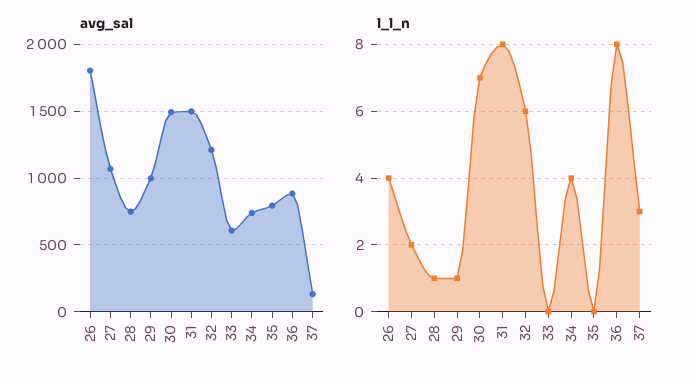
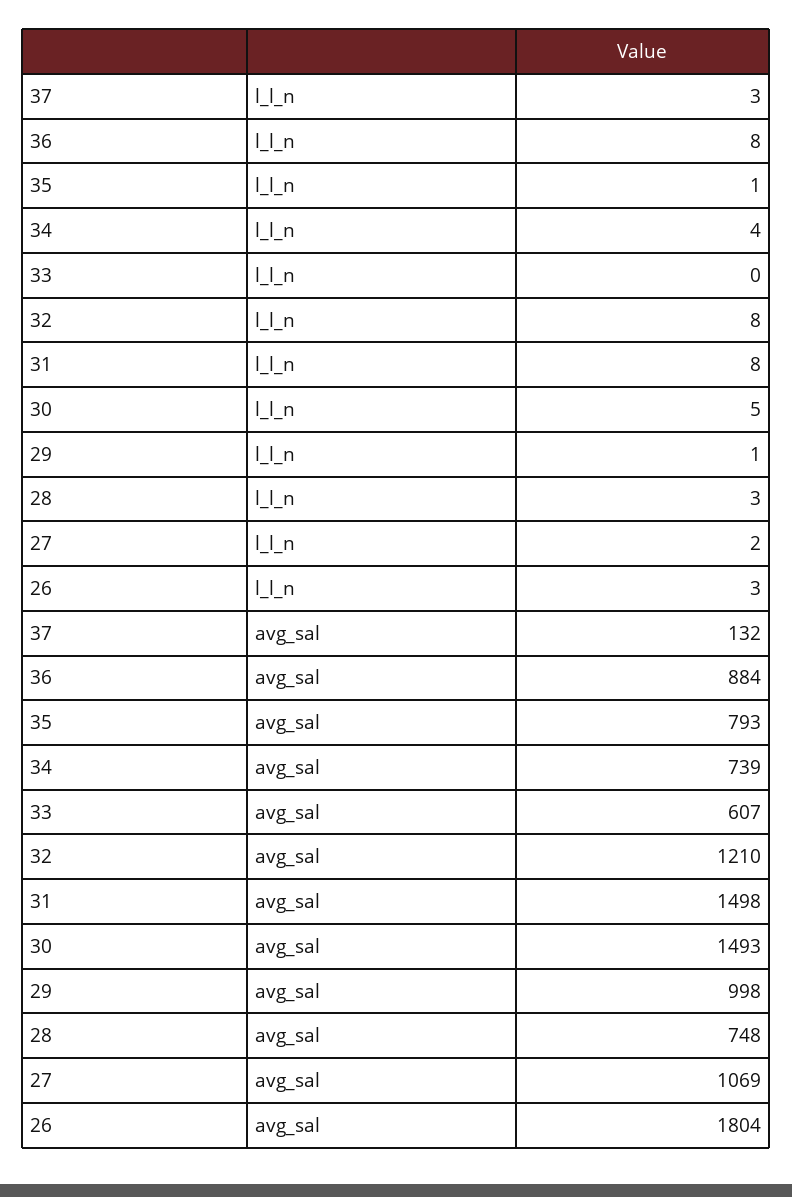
  {
    "avg_sal": {
      "26": 1804,
      "27": 1069,
      "28": 748,
      "29": 998,
      "30": 1493,
      "31": 1498,
      "32": 1210,
      "33": 607,
      "34": 739,
      "35": 793,
      "36": 884,
      "37": 132
    },
    "l_l_n": {
-     "26": 4,
+     "26": 3,
      "27": 2,
-     "28": 1,
+     "28": 3,
      "29": 1,
-     "30": 7,
+     "30": 5,
      "31": 8,
-     "32": 6,
+     "32": 8,
      "33": 0,
      "34": 4,
-     "35": 0,
+     "35": 1,
      "36": 8,
      "37": 3
    }
  }

